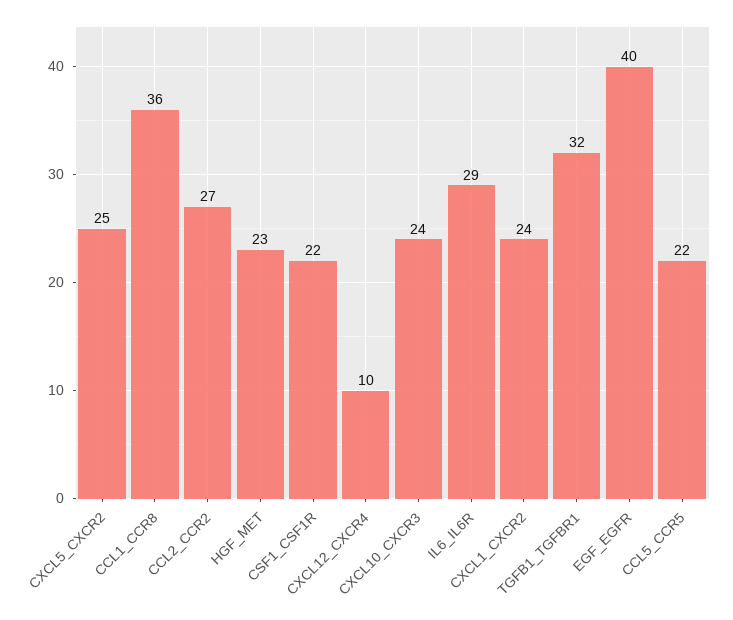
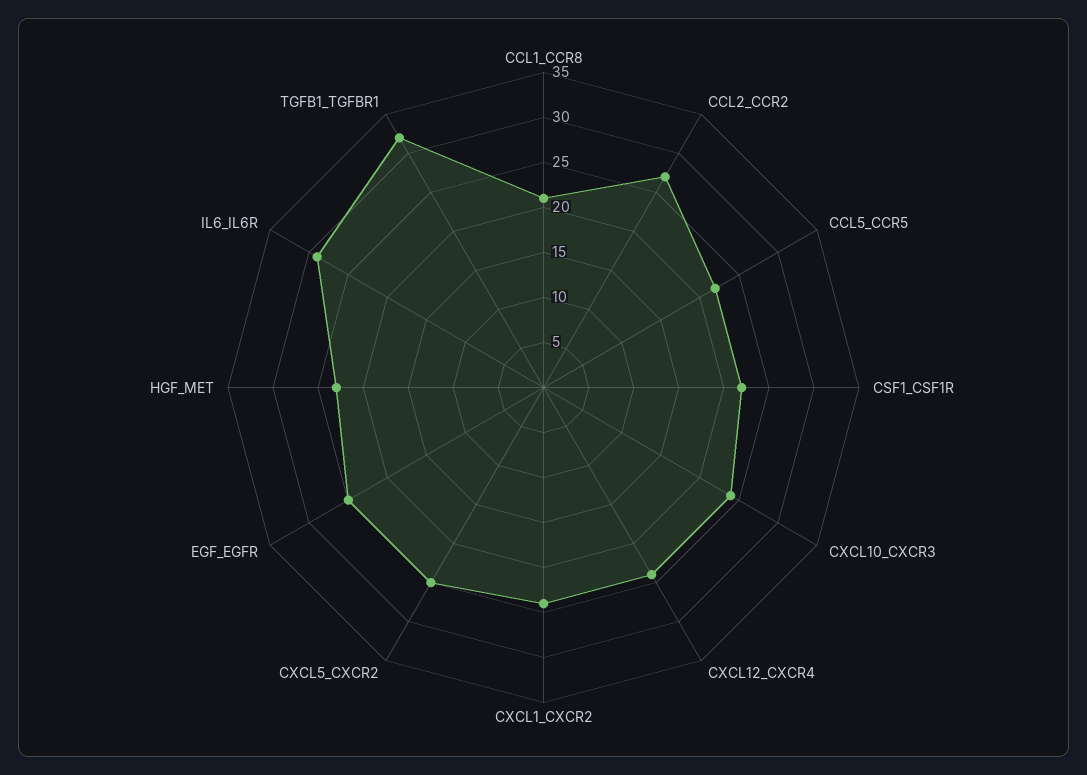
  {
    "CXCL5_CXCR2": 25,
-   "CCL1_CCR8": 36,
+   "CCL1_CCR8": 21,
    "CCL2_CCR2": 27,
    "HGF_MET": 23,
    "CSF1_CSF1R": 22,
-   "CXCL12_CXCR4": 10,
+   "CXCL12_CXCR4": 24,
    "CXCL10_CXCR3": 24,
    "IL6_IL6R": 29,
    "CXCL1_CXCR2": 24,
    "TGFB1_TGFBR1": 32,
-   "EGF_EGFR": 40,
+   "EGF_EGFR": 25,
    "CCL5_CCR5": 22
  }

